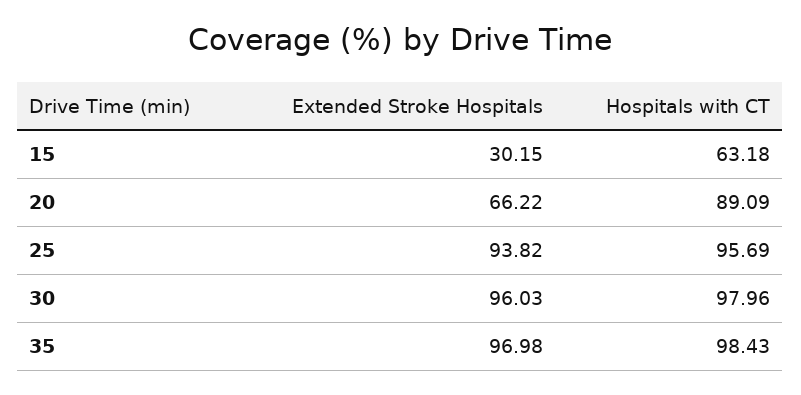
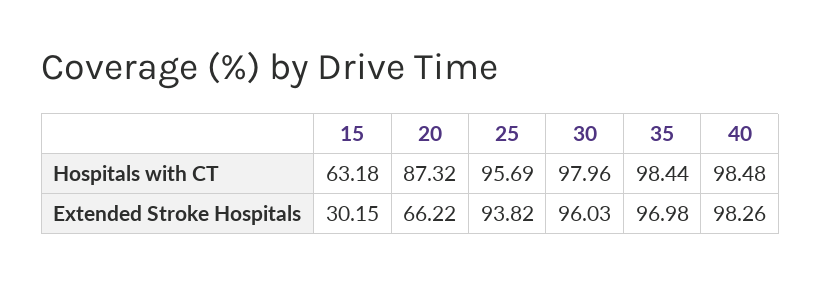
  {
    "Extended Stroke Hospitals": {
      "15": 30.15,
      "20": 66.22,
      "25": 93.82,
      "30": 96.03,
-     "35": 96.98
+     "35": 96.98,
+     "40": 98.26
    },
    "Hospitals with CT": {
      "15": 63.18,
-     "20": 89.09,
+     "20": 87.32,
      "25": 95.69,
      "30": 97.96,
-     "35": 98.43
+     "35": 98.44,
+     "40": 98.48
    }
  }

